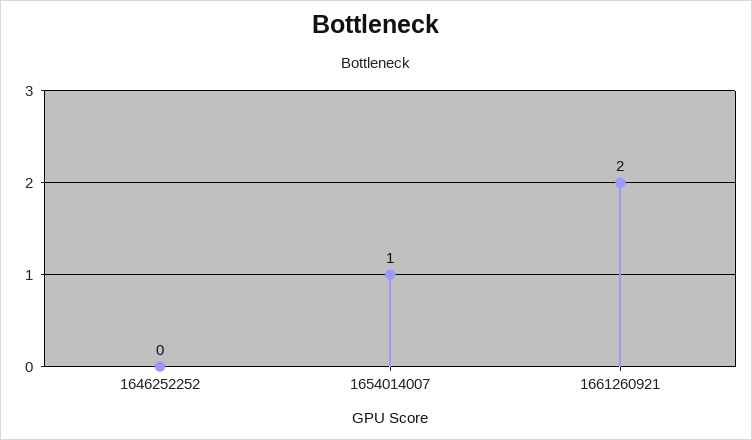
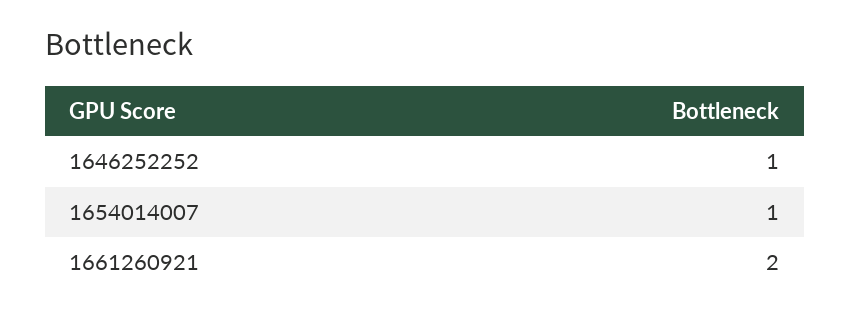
  {
-   "1646252252": 0,
+   "1646252252": 1,
    "1654014007": 1,
    "1661260921": 2
  }

